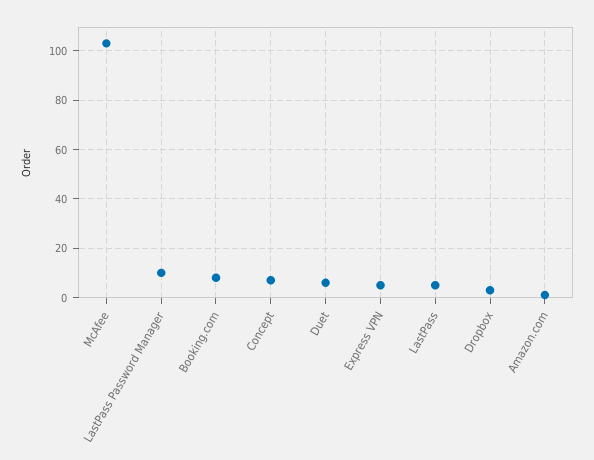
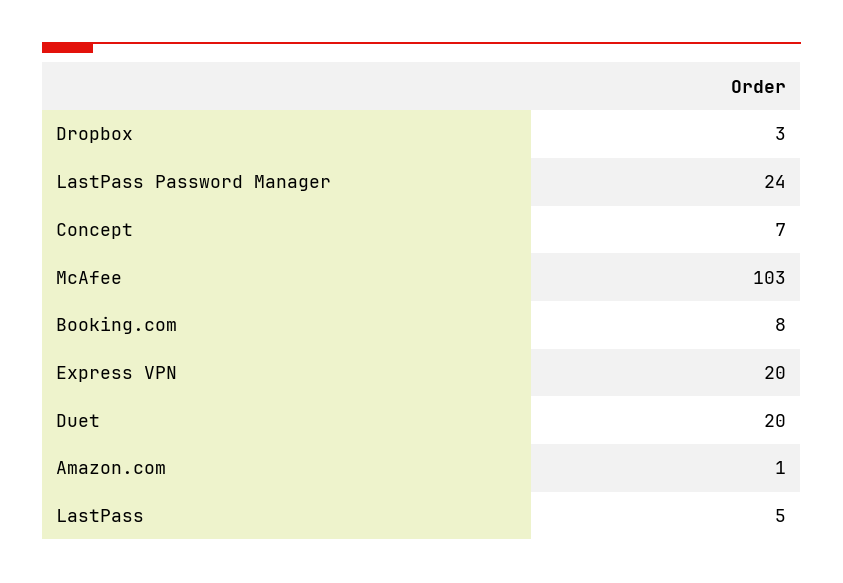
  {
    "McAfee": 103,
-   "LastPass Password Manager": 10,
+   "LastPass Password Manager": 24,
    "Booking.com": 8,
    "Concept": 7,
-   "Duet": 5,
+   "Duet": 20,
-   "Express VPN": 5,
+   "Express VPN": 20,
    "LastPass": 5,
    "Dropbox": 3,
    "Amazon.com": 1
  }

